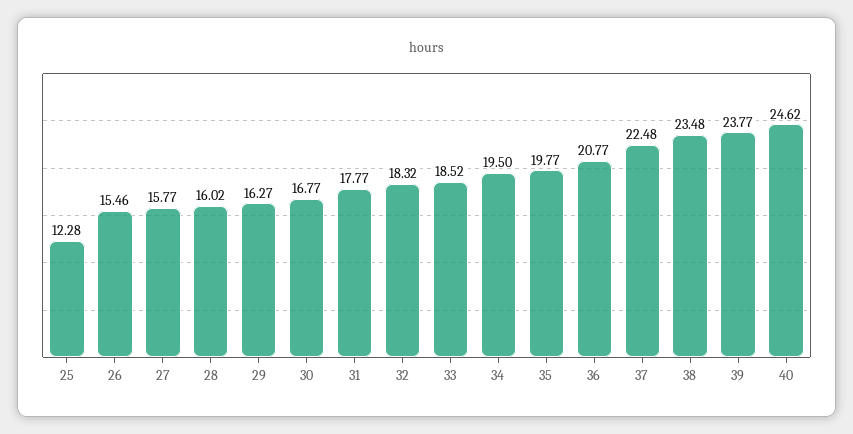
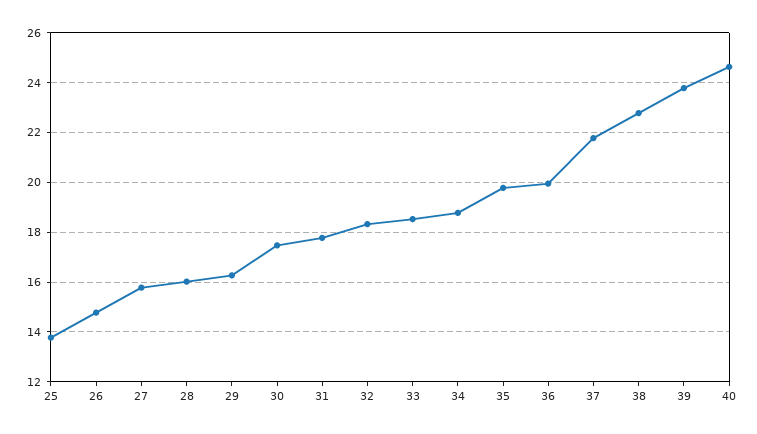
  {
-   "25": 12.28,
+   "25": 13.75,
-   "26": 15.46,
+   "26": 14.75,
    "27": 15.77,
    "28": 16.02,
    "29": 16.27,
-   "30": 16.77,
+   "30": 17.5,
    "31": 17.77,
    "32": 18.32,
    "33": 18.52,
-   "34": 19.5,
+   "34": 18.75,
    "35": 19.77,
-   "36": 20.77,
+   "36": 20,
-   "37": 22.48,
+   "37": 21.75,
-   "38": 23.48,
+   "38": 22.75,
    "39": 23.77,
    "40": 24.62
  }

